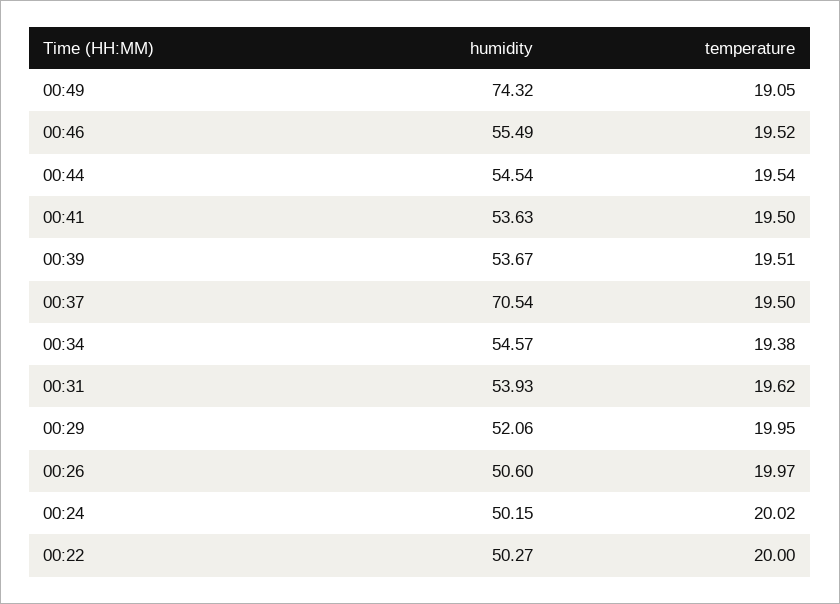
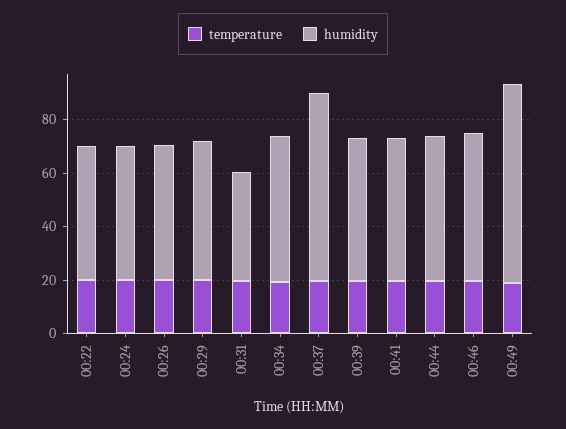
  {
    "humidity": {
      "00:49": 74.32,
      "00:46": 55.49,
      "00:44": 54.54,
      "00:41": 53.63,
      "00:39": 53.67,
      "00:37": 70.54,
      "00:34": 54.57,
-     "00:31": 53.93,
+     "00:31": 40,
      "00:29": 52.06,
      "00:26": 50.6,
      "00:24": 50.15,
      "00:22": 50.27
    },
    "temperature": {
      "00:49": 19.05,
      "00:46": 19.52,
      "00:44": 19.54,
      "00:41": 19.5,
      "00:39": 19.51,
      "00:37": 19.5,
      "00:34": 19.38,
      "00:31": 19.62,
      "00:29": 19.95,
      "00:26": 19.97,
      "00:24": 20.02,
      "00:22": 20
    }
  }

